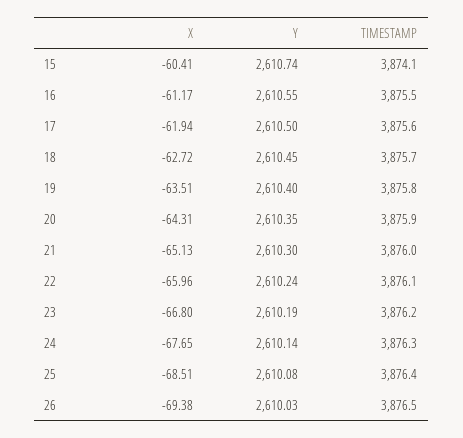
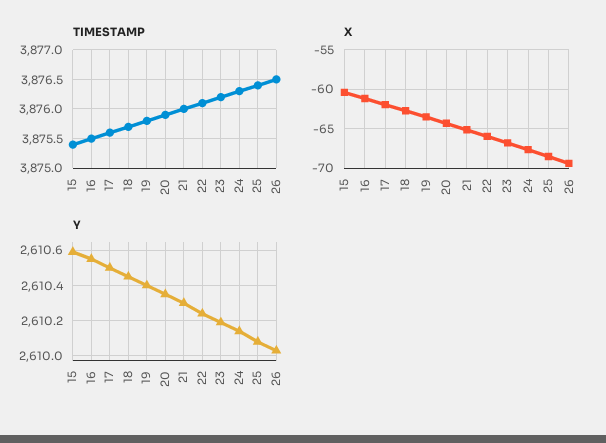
  {
    "X": {
      "15": -60.41,
      "16": -61.17,
      "17": -61.94,
      "18": -62.72,
      "19": -63.51,
      "20": -64.31,
      "21": -65.13,
      "22": -65.96,
      "23": -66.8,
      "24": -67.65,
      "25": -68.51,
      "26": -69.38
    },
    "Y": {
-     "15": 2610.74,
+     "15": 2610.6,
      "16": 2610.55,
      "17": 2610.5,
      "18": 2610.45,
      "19": 2610.4,
      "20": 2610.35,
      "21": 2610.3,
      "22": 2610.24,
      "23": 2610.19,
      "24": 2610.14,
      "25": 2610.08,
      "26": 2610.03
    },
    "TIMESTAMP": {
-     "15": 3874.1,
+     "15": 3875.5,
      "16": 3875.5,
      "17": 3875.6,
      "18": 3875.7,
      "19": 3875.8,
      "20": 3875.9,
      "21": 3876,
      "22": 3876.1,
      "23": 3876.2,
      "24": 3876.3,
      "25": 3876.4,
      "26": 3876.5
    }
  }

